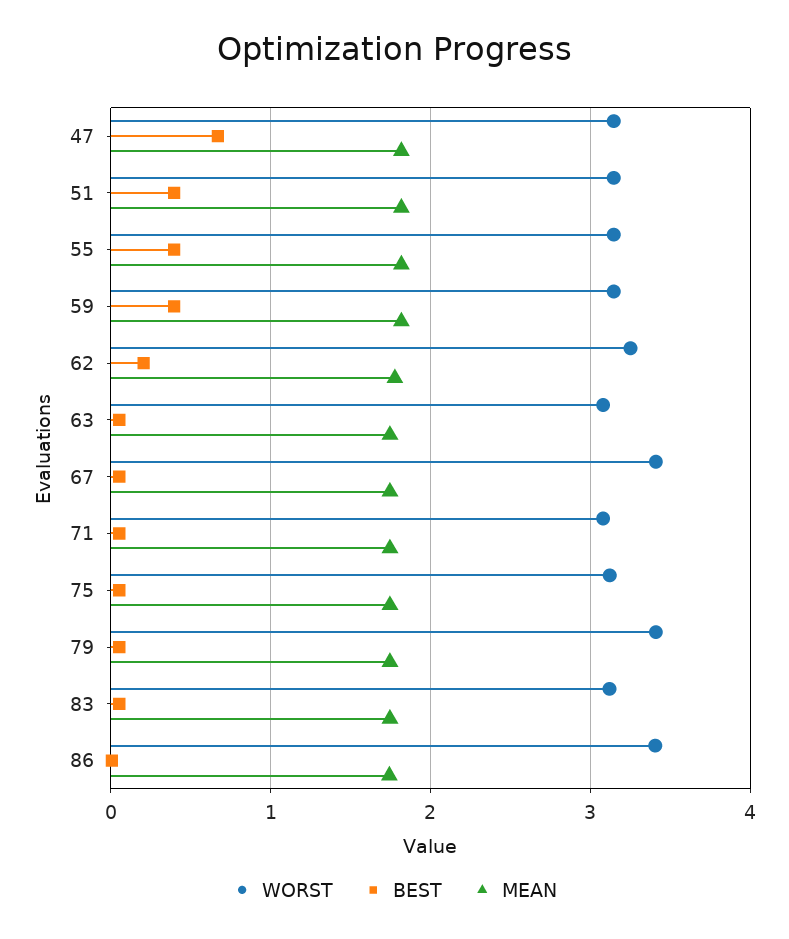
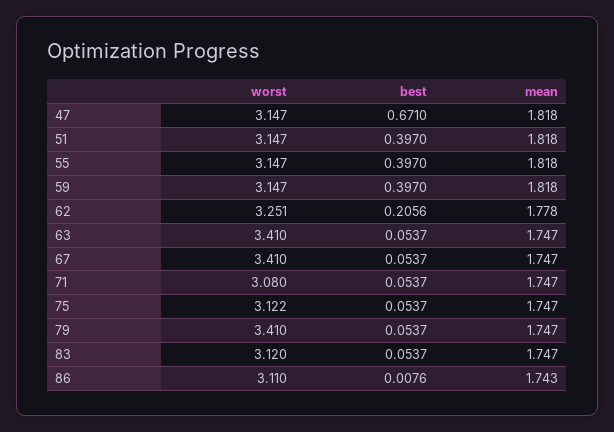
  {
    "WORST": {
      "47": 3.147,
      "51": 3.147,
      "55": 3.147,
      "59": 3.147,
      "62": 3.251,
-     "63": 3.1,
+     "63": 3.41,
      "67": 3.41,
      "71": 3.08,
      "75": 3.122,
      "79": 3.41,
      "83": 3.12,
-     "86": 3.4
+     "86": 3.11
    },
    "BEST": {
      "47": 0.671,
      "51": 0.397,
      "55": 0.397,
      "59": 0.397,
      "62": 0.2056,
      "63": 0.0537,
      "67": 0.0537,
      "71": 0.0537,
      "75": 0.0537,
      "79": 0.0537,
      "83": 0.0537,
      "86": 0.0076
    },
    "MEAN": {
      "47": 1.818,
      "51": 1.818,
      "55": 1.818,
      "59": 1.818,
      "62": 1.778,
      "63": 1.747,
      "67": 1.747,
      "71": 1.747,
      "75": 1.747,
      "79": 1.747,
      "83": 1.747,
      "86": 1.743
    }
  }

